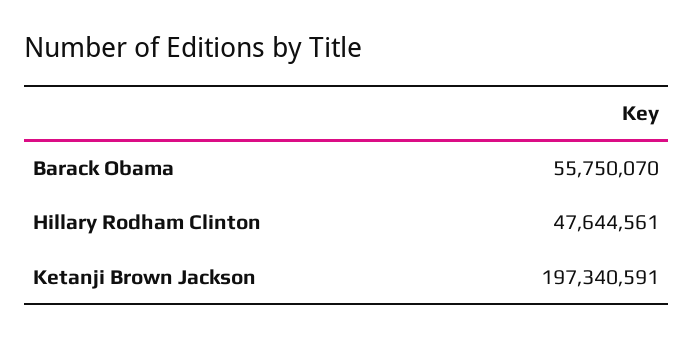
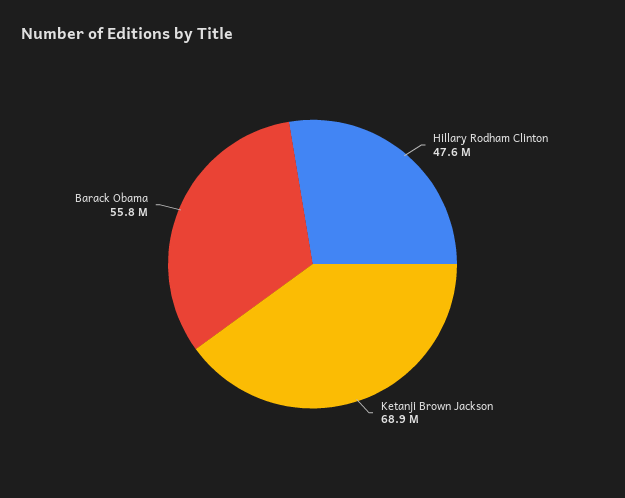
  {
    "Barack Obama": 55750070,
    "Hillary Rodham Clinton": 47644561,
-   "Ketanji Brown Jackson": 197340591
+   "Ketanji Brown Jackson": 68900000
  }

